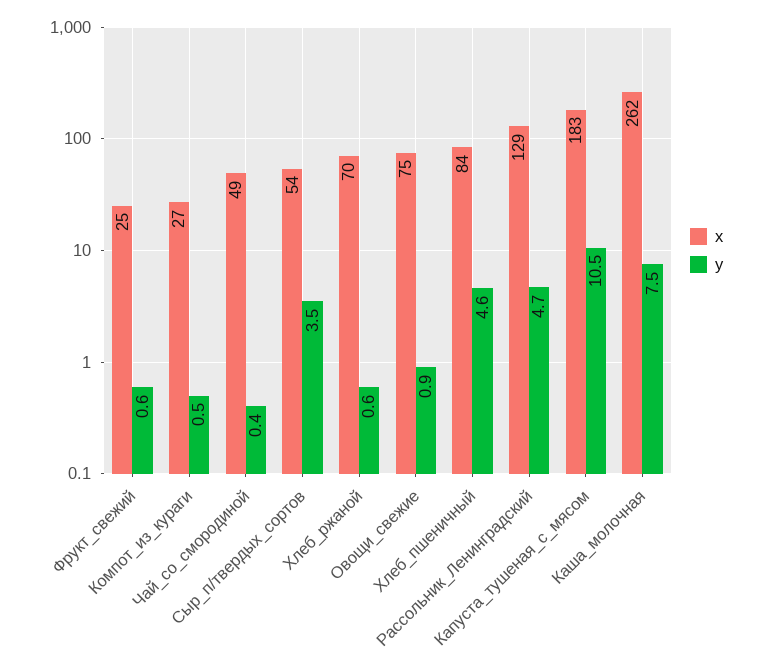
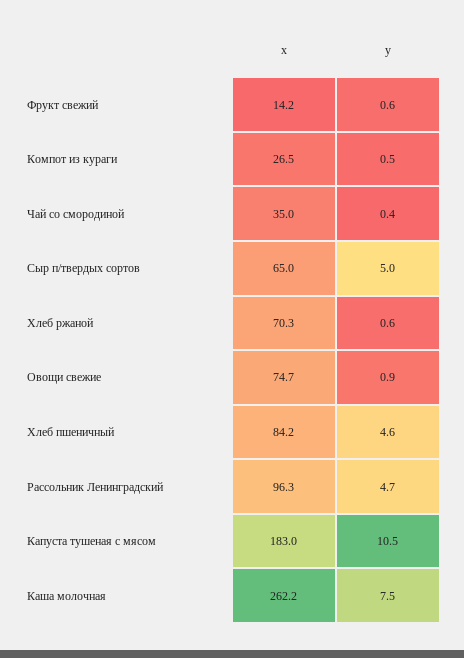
  {
    "x": {
-     "Фрукт_свежий": 25,
+     "Фрукт_свежий": 14.2,
      "Компот_из_кураги": 26.5,
-     "Чай_со_смородиной": 49,
+     "Чай_со_смородиной": 35,
-     "Сыр_п/твердых_сортов": 54,
+     "Сыр_п/твердых_сортов": 65,
      "Хлеб_ржаной": 70.3,
      "Овощи_свежие": 74.7,
      "Хлеб_пшеничный": 84.2,
-     "Рассольник_Ленинградский": 129,
+     "Рассольник_Ленинградский": 96.3,
      "Капуста_тушеная_с_мясом": 183,
      "Каша_молочная": 262.2
    },
    "y": {
      "Фрукт_свежий": 0.6,
      "Компот_из_кураги": 0.5,
      "Чай_со_смородиной": 0.4,
-     "Сыр_п/твердых_сортов": 3.5,
+     "Сыр_п/твердых_сортов": 5,
      "Хлеб_ржаной": 0.6,
      "Овощи_свежие": 0.9,
      "Хлеб_пшеничный": 4.6,
      "Рассольник_Ленинградский": 4.7,
      "Капуста_тушеная_с_мясом": 10.5,
      "Каша_молочная": 7.5
    }
  }

